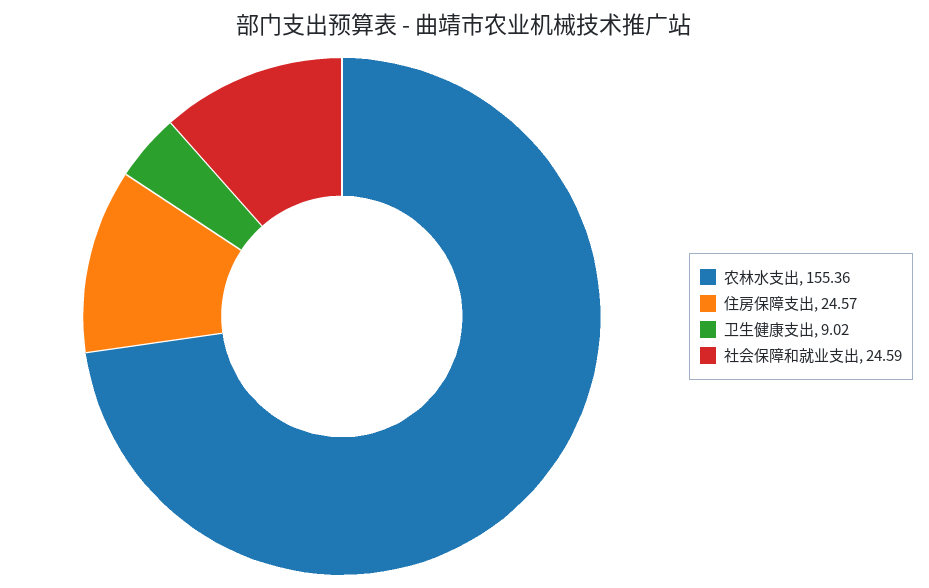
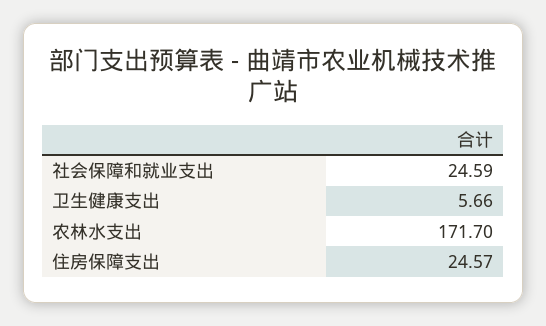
  {
-   "农林水支出": 155.36,
+   "农林水支出": 171.7,
    "住房保障支出": 24.57,
-   "卫生健康支出": 9.02,
+   "卫生健康支出": 5.66,
    "社会保障和就业支出": 24.59
  }

